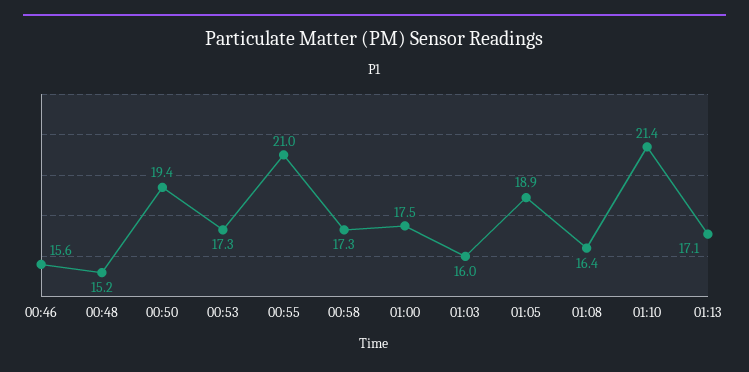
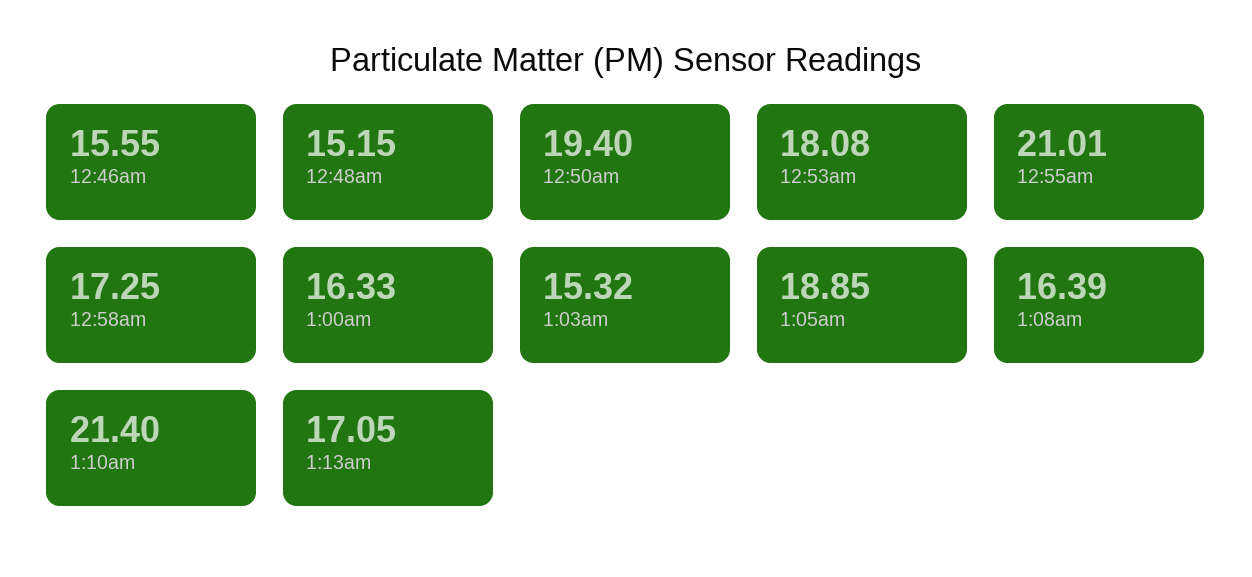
  {
    "00:46": 15.55,
    "00:48": 15.15,
    "00:50": 19.4,
-   "00:53": 17.3,
+   "00:53": 18.08,
    "00:55": 21.01,
    "00:58": 17.25,
-   "01:00": 17.5,
+   "01:00": 16.33,
-   "01:03": 16,
+   "01:03": 15.32,
    "01:05": 18.85,
    "01:08": 16.39,
    "01:10": 21.4,
    "01:13": 17.05
  }

